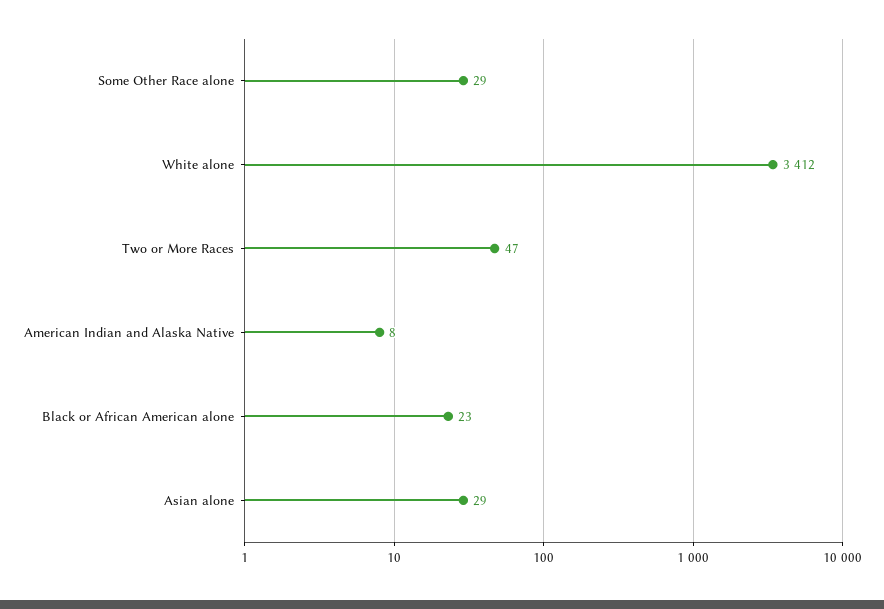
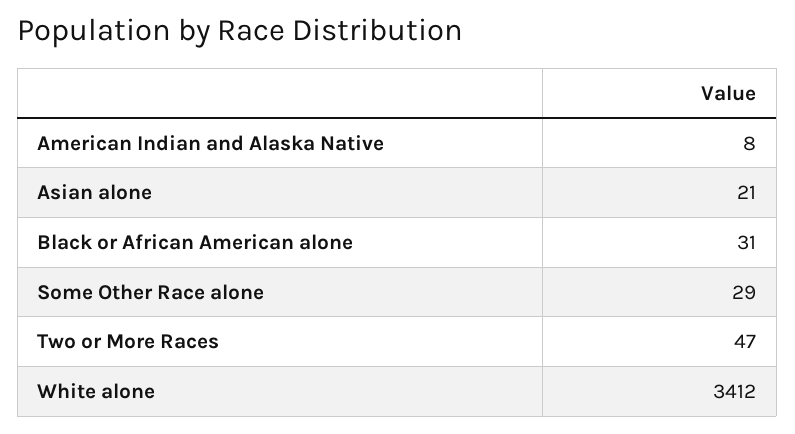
  {
    "Some Other Race alone": 29,
    "White alone": 3412,
    "Two or More Races": 47,
    "American Indian and Alaska Native": 8,
-   "Black or African American alone": 23,
+   "Black or African American alone": 31,
-   "Asian alone": 29
+   "Asian alone": 21
  }

